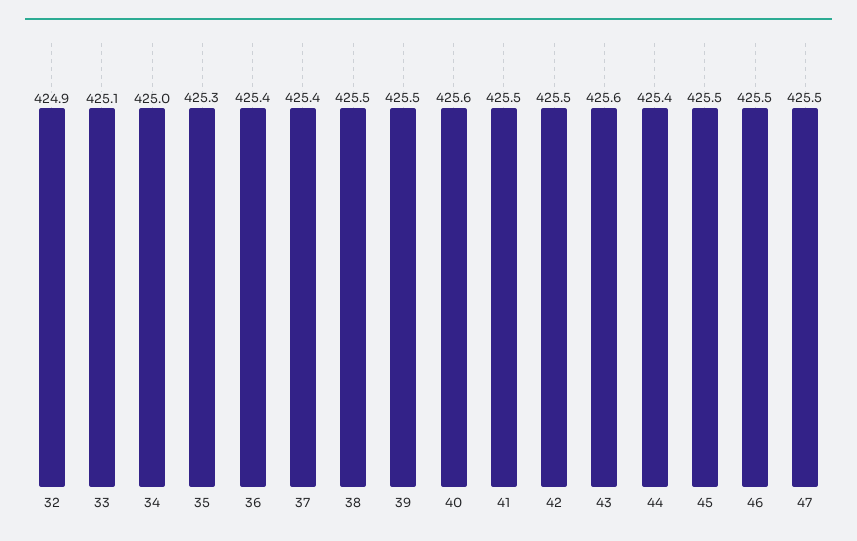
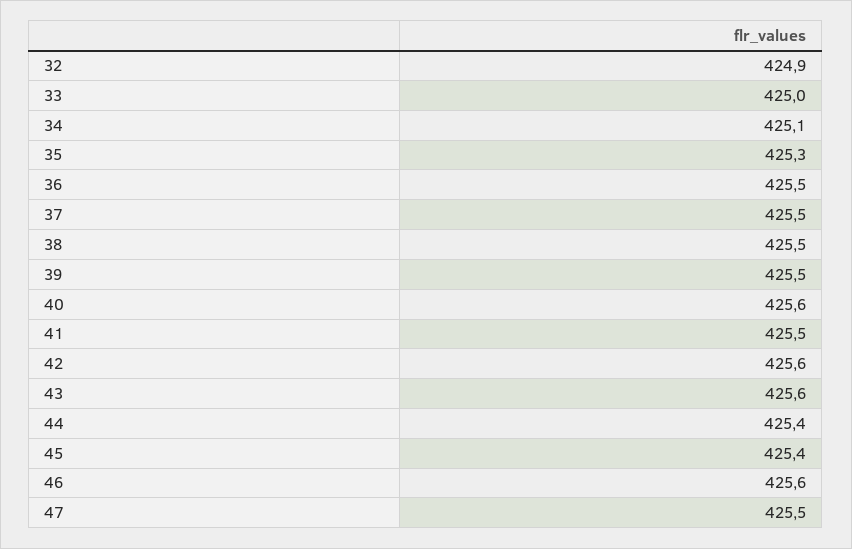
  {
    "32": 424.9,
-   "33": 425.1,
+   "33": 425,
-   "34": 425,
+   "34": 425.1,
    "35": 425.3,
-   "36": 425.4,
+   "36": 425.5,
-   "37": 425.4,
+   "37": 425.5,
    "38": 425.5,
    "39": 425.5,
    "40": 425.6,
    "41": 425.5,
-   "42": 425.5,
+   "42": 425.6,
    "43": 425.6,
    "44": 425.4,
-   "45": 425.5,
+   "45": 425.4,
-   "46": 425.5,
+   "46": 425.6,
    "47": 425.5
  }

